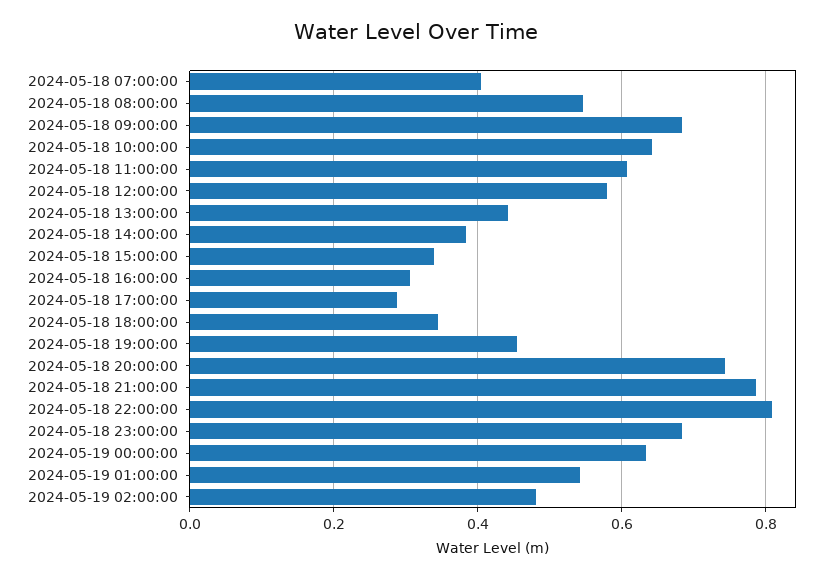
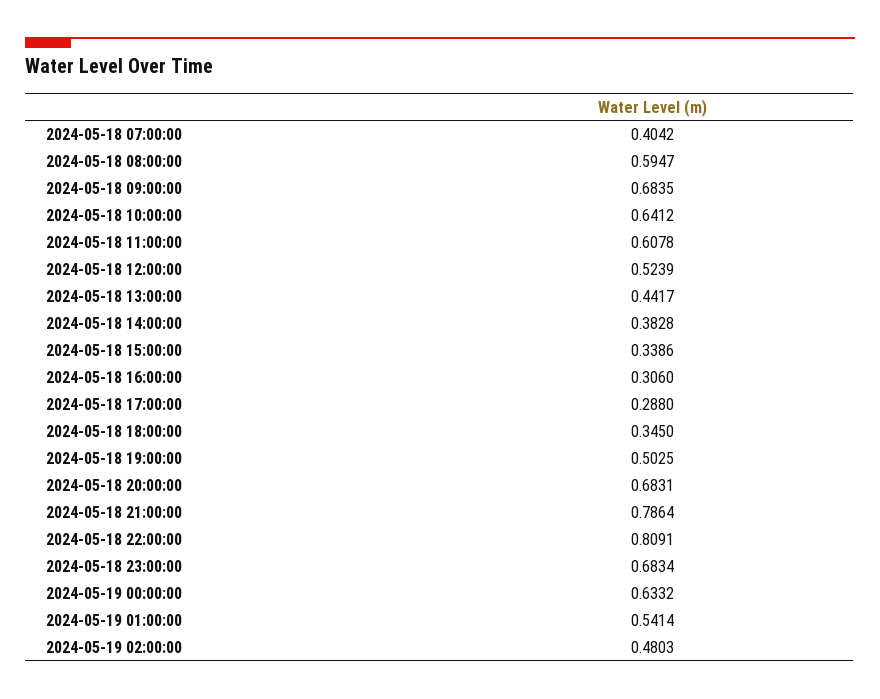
  {
    "2024-05-18 07:00:00": 0.4042,
-   "2024-05-18 08:00:00": 0.54,
+   "2024-05-18 08:00:00": 0.5947,
    "2024-05-18 09:00:00": 0.6835,
    "2024-05-18 10:00:00": 0.6412,
    "2024-05-18 11:00:00": 0.6078,
-   "2024-05-18 12:00:00": 0.58,
+   "2024-05-18 12:00:00": 0.5239,
    "2024-05-18 13:00:00": 0.4417,
    "2024-05-18 14:00:00": 0.3828,
    "2024-05-18 15:00:00": 0.3386,
    "2024-05-18 16:00:00": 0.306,
    "2024-05-18 17:00:00": 0.288,
    "2024-05-18 18:00:00": 0.345,
-   "2024-05-18 19:00:00": 0.46,
+   "2024-05-18 19:00:00": 0.5025,
-   "2024-05-18 20:00:00": 0.74,
+   "2024-05-18 20:00:00": 0.6831,
    "2024-05-18 21:00:00": 0.7864,
    "2024-05-18 22:00:00": 0.8091,
    "2024-05-18 23:00:00": 0.6834,
    "2024-05-19 00:00:00": 0.6332,
    "2024-05-19 01:00:00": 0.5414,
    "2024-05-19 02:00:00": 0.4803
  }

